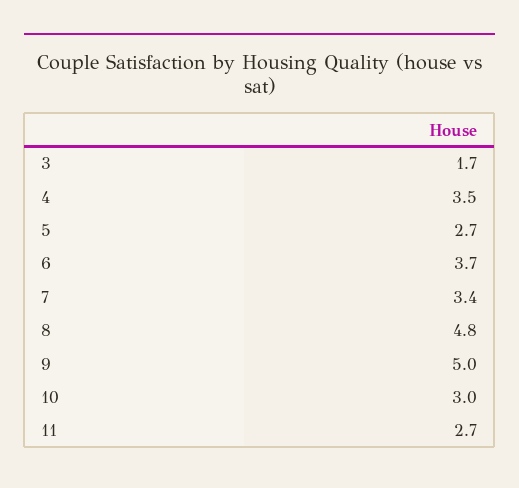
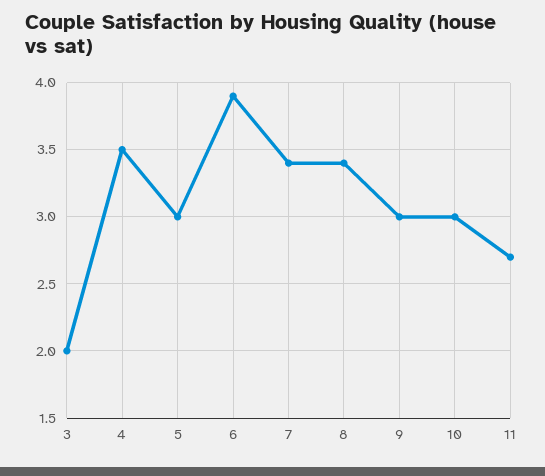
  {
-   "3": 1.7,
+   "3": 2,
    "4": 3.5,
-   "5": 2.7,
+   "5": 3,
-   "6": 3.7,
+   "6": 3.9,
    "7": 3.4,
-   "8": 4.8,
+   "8": 3.4,
-   "9": 5,
+   "9": 3,
    "10": 3,
    "11": 2.7
  }

